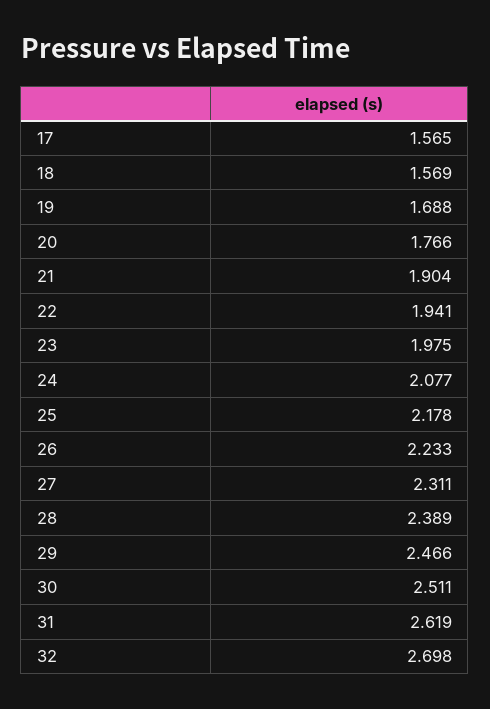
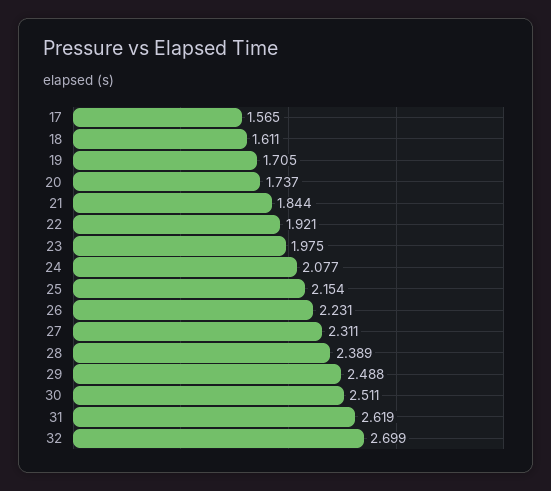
  {
    "17": 1.565,
-   "18": 1.569,
+   "18": 1.611,
-   "19": 1.688,
+   "19": 1.705,
-   "20": 1.766,
+   "20": 1.737,
-   "21": 1.904,
+   "21": 1.844,
-   "22": 1.941,
+   "22": 1.921,
    "23": 1.975,
    "24": 2.077,
-   "25": 2.178,
+   "25": 2.154,
-   "26": 2.233,
+   "26": 2.231,
    "27": 2.311,
    "28": 2.389,
-   "29": 2.466,
+   "29": 2.488,
    "30": 2.511,
    "31": 2.619,
-   "32": 2.698
+   "32": 2.699
  }

